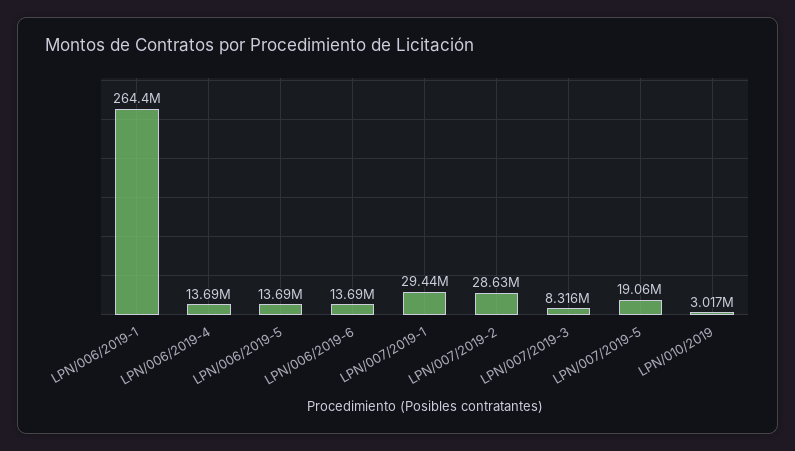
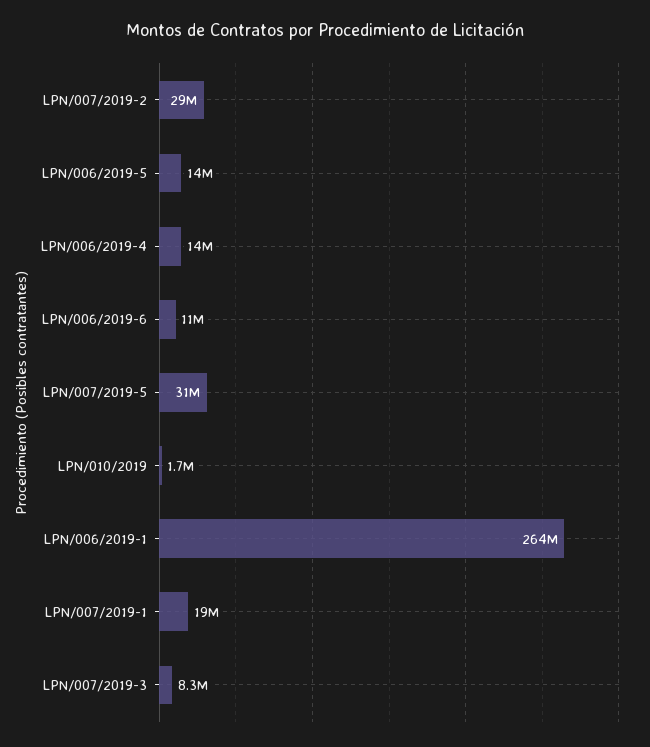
  {
    "LPN/006/2019-1": 264400000,
    "LPN/006/2019-4": 13690000,
    "LPN/006/2019-5": 13690000,
-   "LPN/006/2019-6": 13690000,
+   "LPN/006/2019-6": 11000000,
-   "LPN/007/2019-1": 29440000,
+   "LPN/007/2019-1": 19000000,
    "LPN/007/2019-2": 28630000,
    "LPN/007/2019-3": 8316000,
-   "LPN/007/2019-5": 19060000,
+   "LPN/007/2019-5": 31000000,
-   "LPN/010/2019": 3017000
+   "LPN/010/2019": 1700000
  }

